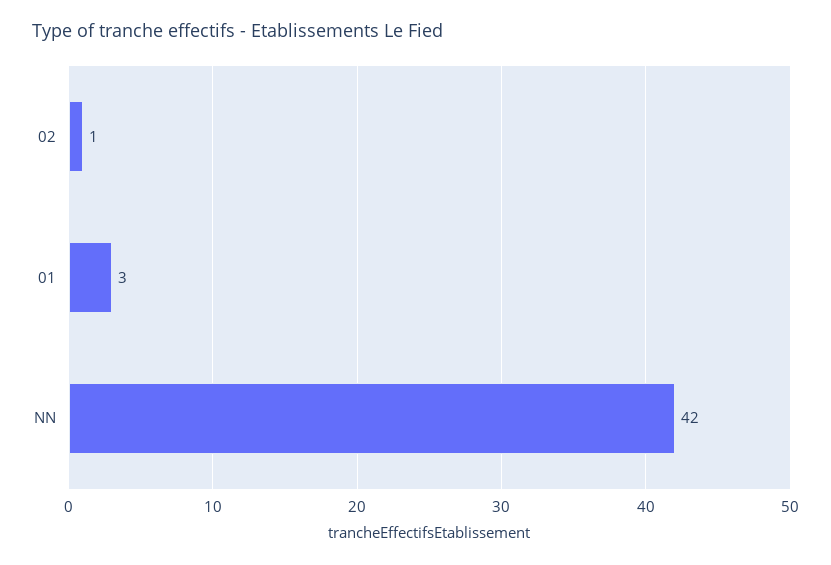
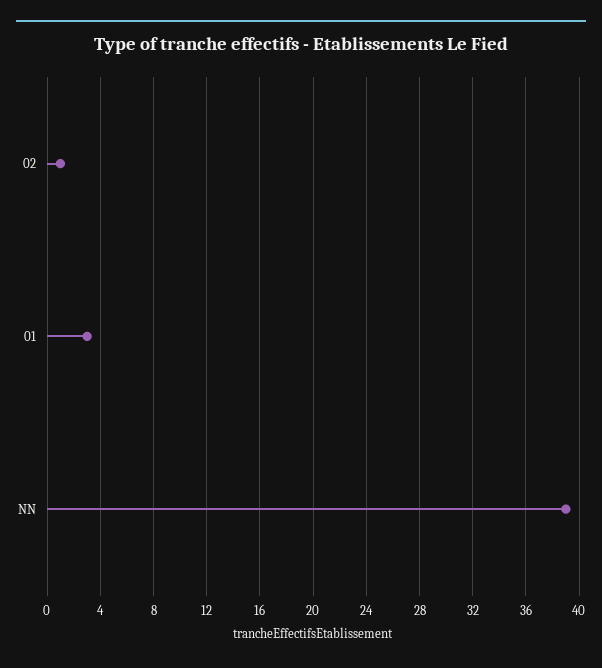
  {
    "02": 1,
    "01": 3,
-   "NN": 42
+   "NN": 39
  }

